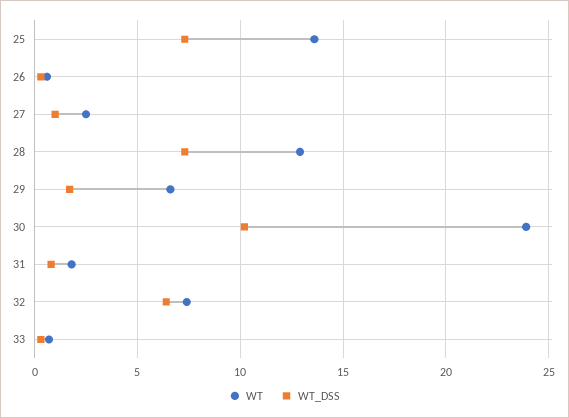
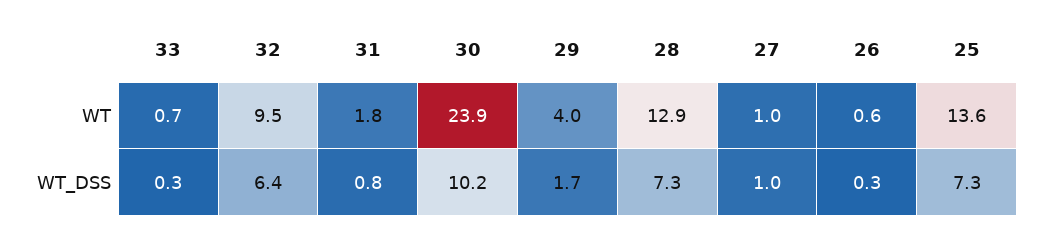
  {
    "WT": {
      "25": 13.6,
      "26": 0.6,
-     "27": 2.5,
+     "27": 1,
      "28": 12.9,
-     "29": 6.5,
+     "29": 4,
      "30": 23.9,
      "31": 1.8,
-     "32": 7.5,
+     "32": 9.5,
      "33": 0.7
    },
    "WT_DSS": {
      "25": 7.3,
      "26": 0.3,
      "27": 1,
      "28": 7.3,
      "29": 1.7,
      "30": 10.2,
      "31": 0.8,
      "32": 6.4,
      "33": 0.3
    }
  }

